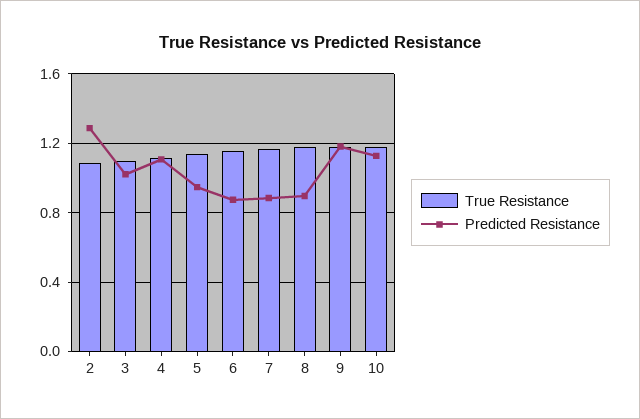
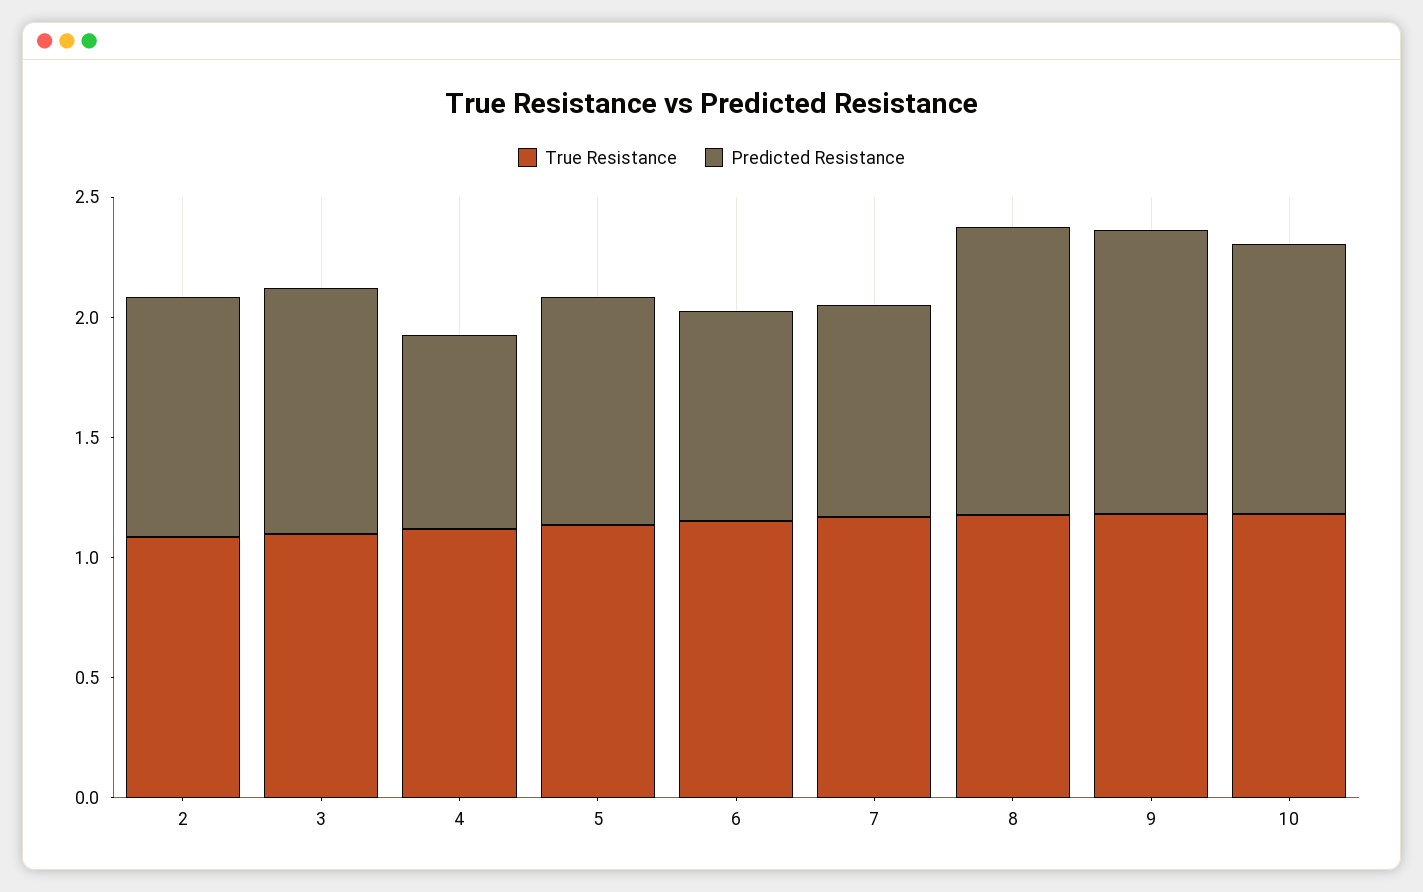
  {
    "True Resistance": {
      "2": 1.1,
      "3": 1.1,
      "4": 1.1,
      "5": 1.15,
      "6": 1.15,
      "7": 1.15,
      "8": 1.2,
      "9": 1.2,
      "10": 1.2
    },
    "Predicted Resistance": {
-     "2": 1.3,
+     "2": 1,
      "3": 1,
-     "4": 1.1,
+     "4": 0.8,
      "5": 0.95,
      "6": 0.85,
      "7": 0.9,
-     "8": 0.9,
+     "8": 1.2,
      "9": 1.2,
      "10": 1.15
    }
  }

